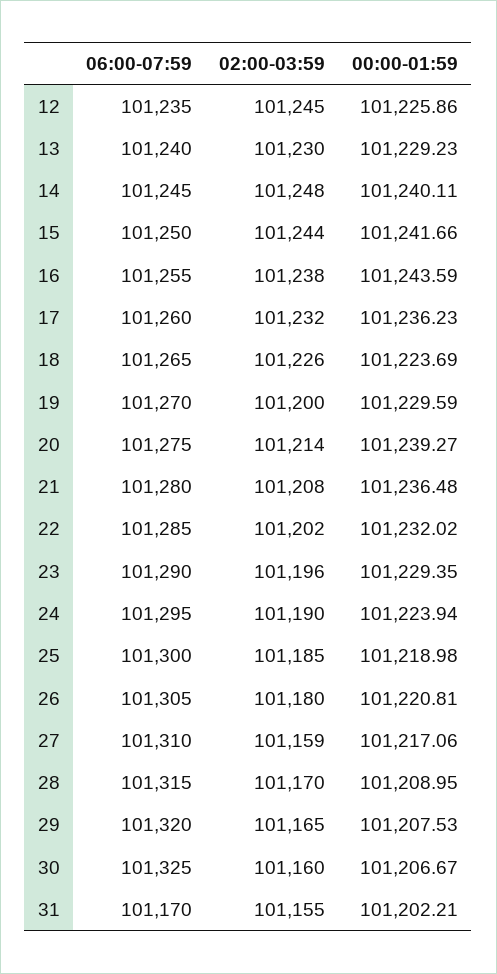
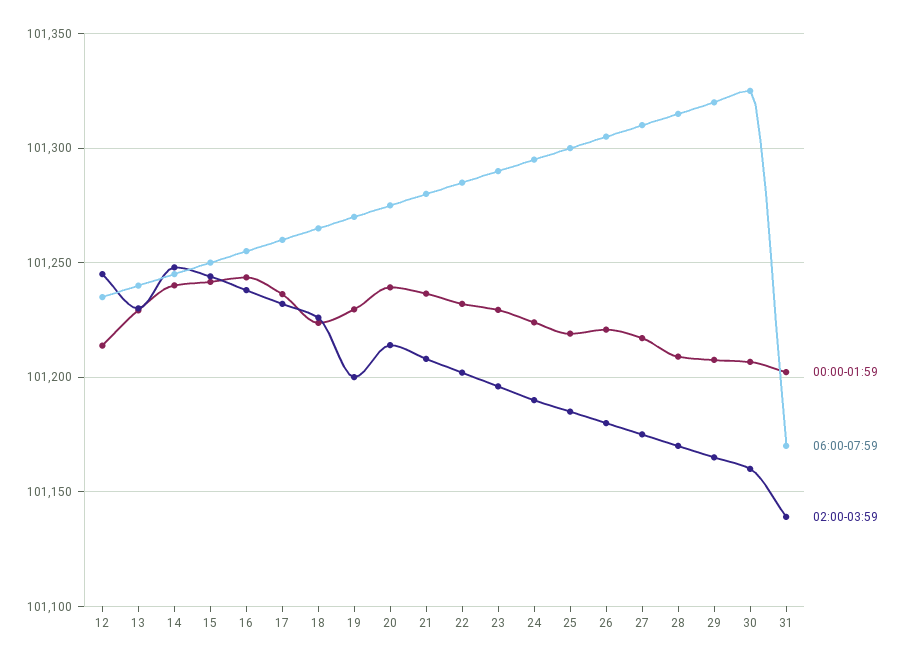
  {
    "06:00-07:59": {
      "12": 101235,
      "13": 101240,
      "14": 101245,
      "15": 101250,
      "16": 101255,
      "17": 101260,
      "18": 101265,
      "19": 101270,
      "20": 101275,
      "21": 101280,
      "22": 101285,
      "23": 101290,
      "24": 101295,
      "25": 101300,
      "26": 101305,
      "27": 101310,
      "28": 101315,
      "29": 101320,
      "30": 101325,
      "31": 101170
    },
    "02:00-03:59": {
      "12": 101245,
      "13": 101230,
      "14": 101248,
      "15": 101244,
      "16": 101238,
      "17": 101232,
      "18": 101226,
      "19": 101200,
      "20": 101214,
      "21": 101208,
      "22": 101202,
      "23": 101196,
      "24": 101190,
      "25": 101185,
      "26": 101180,
-     "27": 101159,
+     "27": 101175,
      "28": 101170,
      "29": 101165,
      "30": 101160,
-     "31": 101155
+     "31": 101140
    },
    "00:00-01:59": {
-     "12": 101225.86,
+     "12": 101215,
      "13": 101229.23,
      "14": 101240.11,
      "15": 101241.66,
      "16": 101243.59,
      "17": 101236.23,
      "18": 101223.69,
      "19": 101229.59,
      "20": 101239.27,
      "21": 101236.48,
      "22": 101232.02,
      "23": 101229.35,
      "24": 101223.94,
      "25": 101218.98,
      "26": 101220.81,
      "27": 101217.06,
      "28": 101208.95,
      "29": 101207.53,
      "30": 101206.67,
      "31": 101202.21
    }
  }

